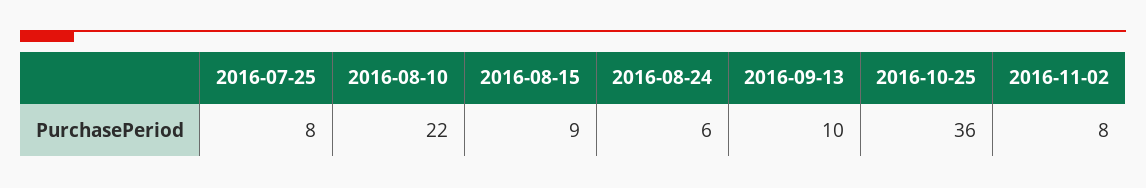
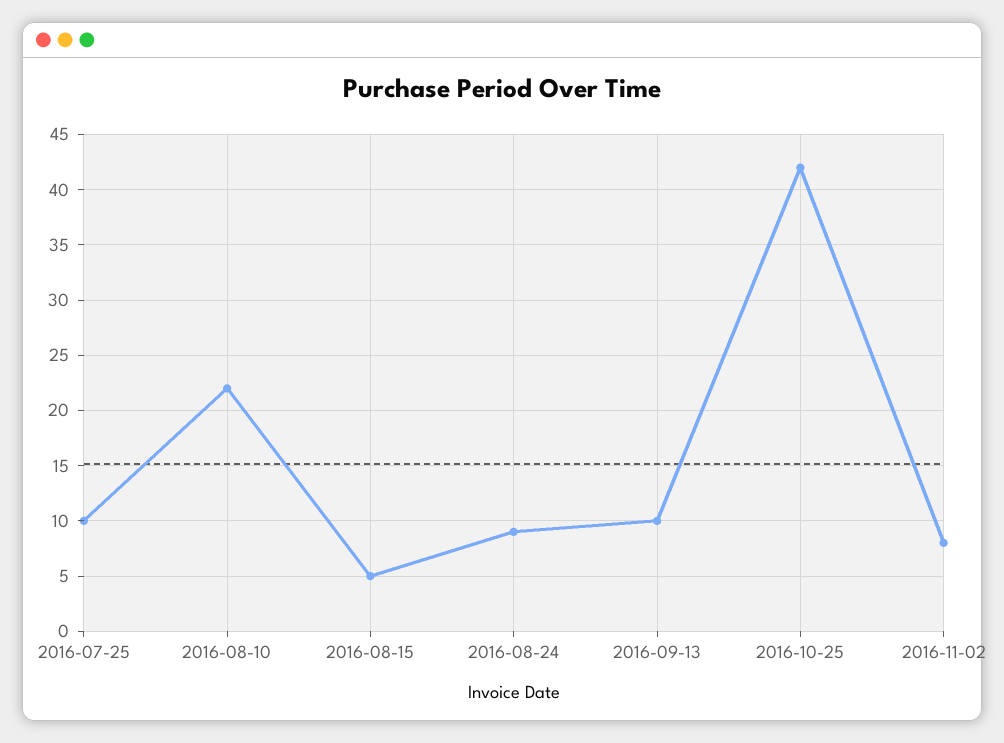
  {
-   "2016-07-25": 8,
+   "2016-07-25": 10,
    "2016-08-10": 22,
-   "2016-08-15": 9,
+   "2016-08-15": 5,
-   "2016-08-24": 6,
+   "2016-08-24": 9,
    "2016-09-13": 10,
-   "2016-10-25": 36,
+   "2016-10-25": 42,
    "2016-11-02": 8
  }

